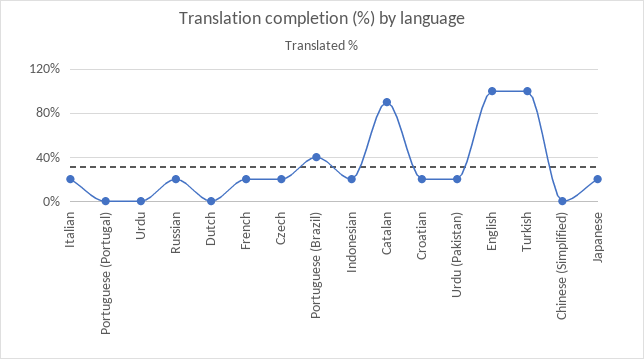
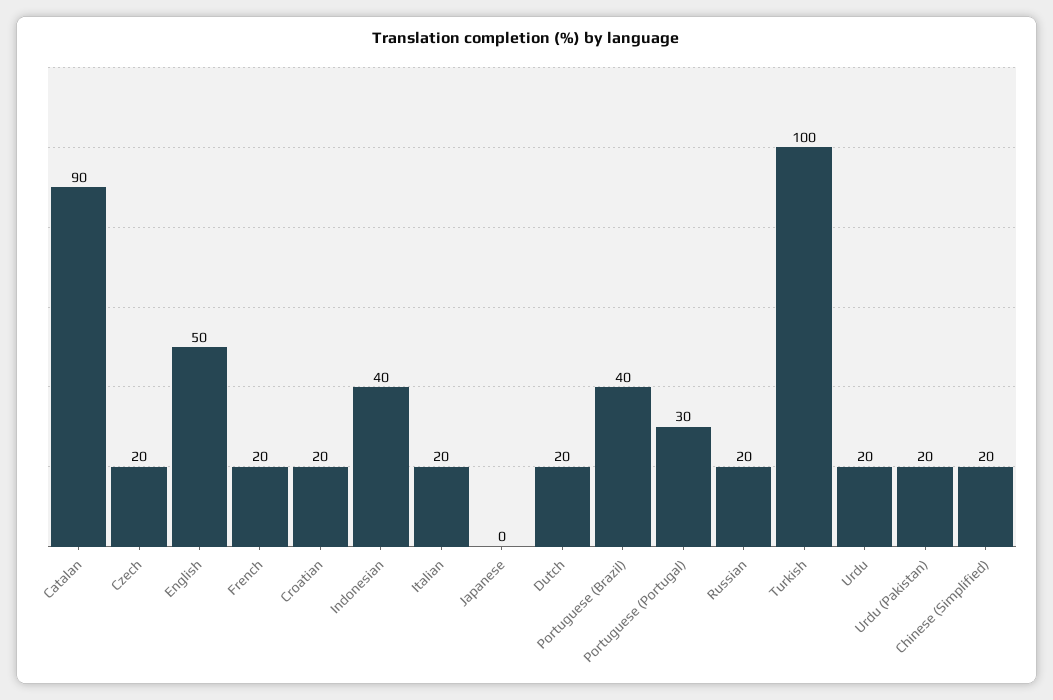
  {
    "Italian": 20,
-   "Portuguese (Portugal)": 0,
+   "Portuguese (Portugal)": 30,
-   "Urdu": 0,
+   "Urdu": 20,
    "Russian": 20,
-   "Dutch": 0,
+   "Dutch": 20,
    "French": 20,
    "Czech": 20,
    "Portuguese (Brazil)": 40,
-   "Indonesian": 20,
+   "Indonesian": 40,
    "Catalan": 90,
    "Croatian": 20,
    "Urdu (Pakistan)": 20,
-   "English": 100,
+   "English": 50,
    "Turkish": 100,
-   "Chinese (Simplified)": 0,
+   "Chinese (Simplified)": 20,
-   "Japanese": 20
+   "Japanese": 0
  }

